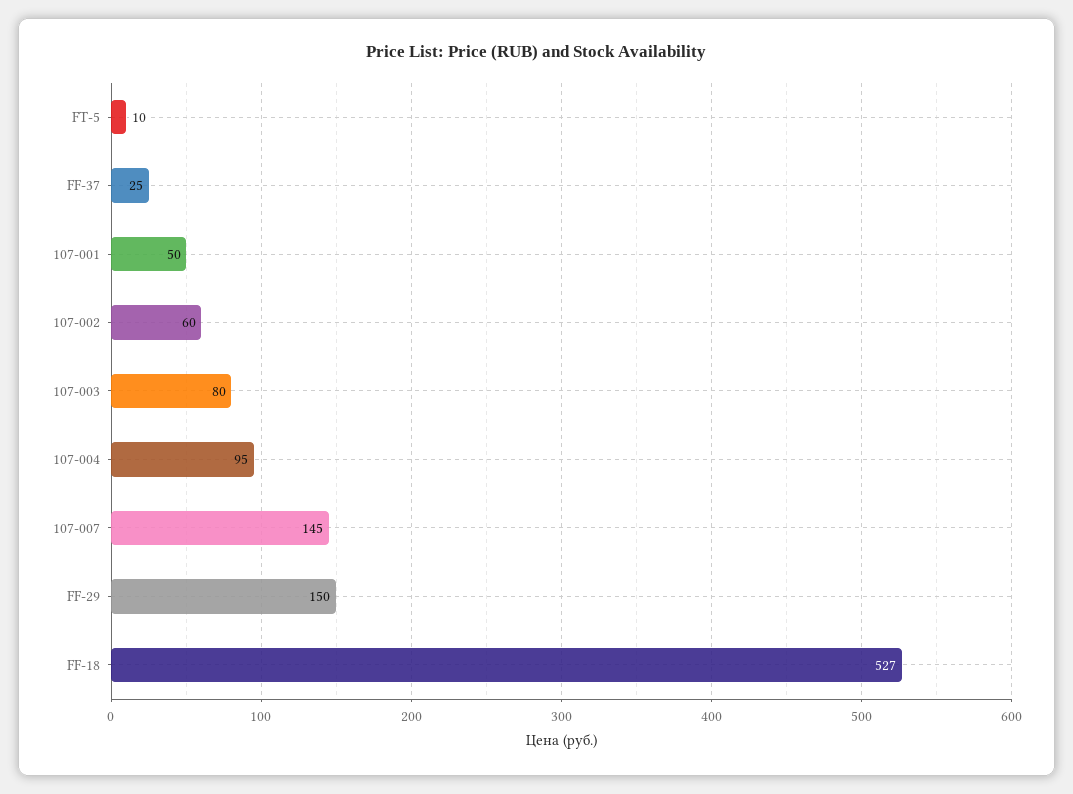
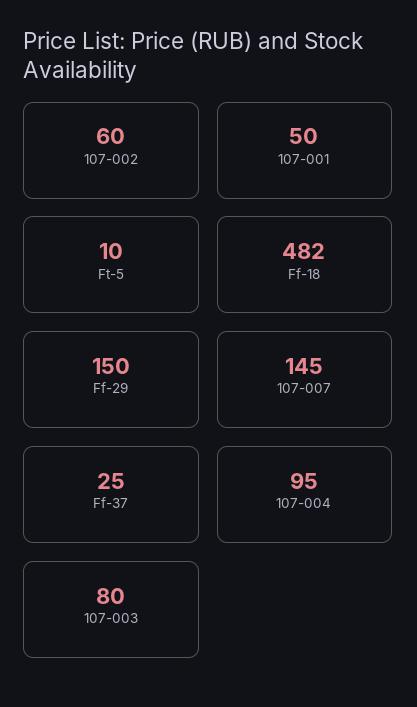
  {
    "FT-5": 10,
    "FF-37": 25,
    "107-001": 50,
    "107-002": 60,
    "107-003": 80,
    "107-004": 95,
    "107-007": 145,
    "FF-29": 150,
-   "FF-18": 527
+   "FF-18": 482
  }

